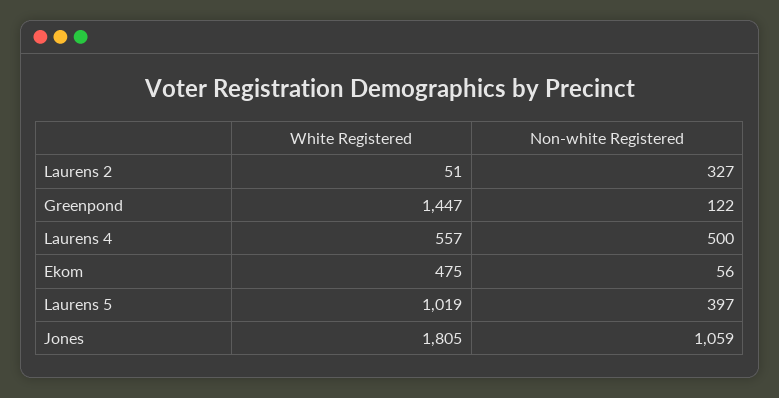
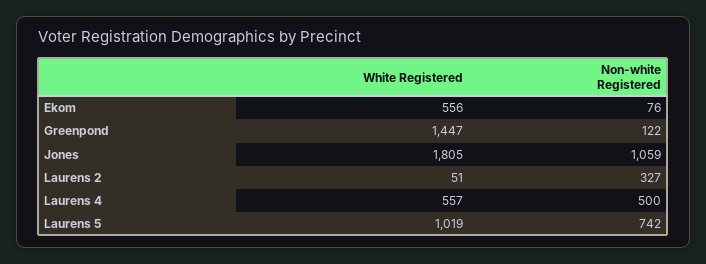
  {
    "White Registered": {
      "Laurens 2": 51,
      "Greenpond": 1447,
      "Laurens 4": 557,
-     "Ekom": 475,
+     "Ekom": 556,
      "Laurens 5": 1019,
      "Jones": 1805
    },
    "Non-white Registered": {
      "Laurens 2": 327,
      "Greenpond": 122,
      "Laurens 4": 500,
-     "Ekom": 56,
+     "Ekom": 76,
-     "Laurens 5": 397,
+     "Laurens 5": 742,
      "Jones": 1059
    }
  }

